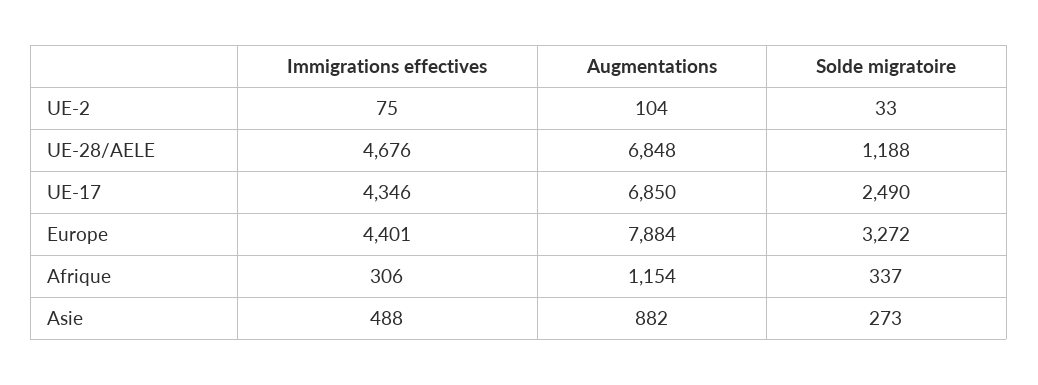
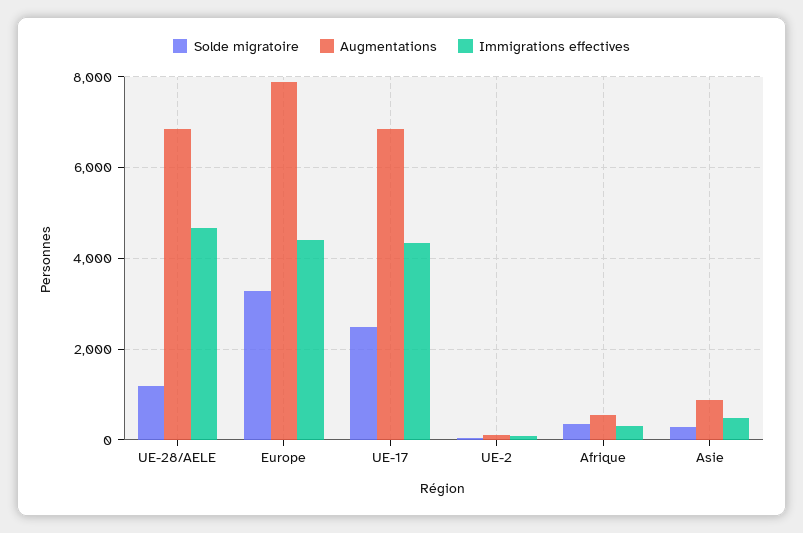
  {
    "Immigrations effectives": {
      "UE-2": 75,
      "UE-28/AELE": 4676,
      "UE-17": 4346,
      "Europe": 4401,
      "Afrique": 306,
      "Asie": 488
    },
    "Augmentations": {
      "UE-2": 104,
      "UE-28/AELE": 6848,
      "UE-17": 6850,
      "Europe": 7884,
-     "Afrique": 1154,
+     "Afrique": 600,
      "Asie": 882
    },
    "Solde migratoire": {
      "UE-2": 33,
      "UE-28/AELE": 1188,
      "UE-17": 2490,
      "Europe": 3272,
      "Afrique": 337,
      "Asie": 273
    }
  }

